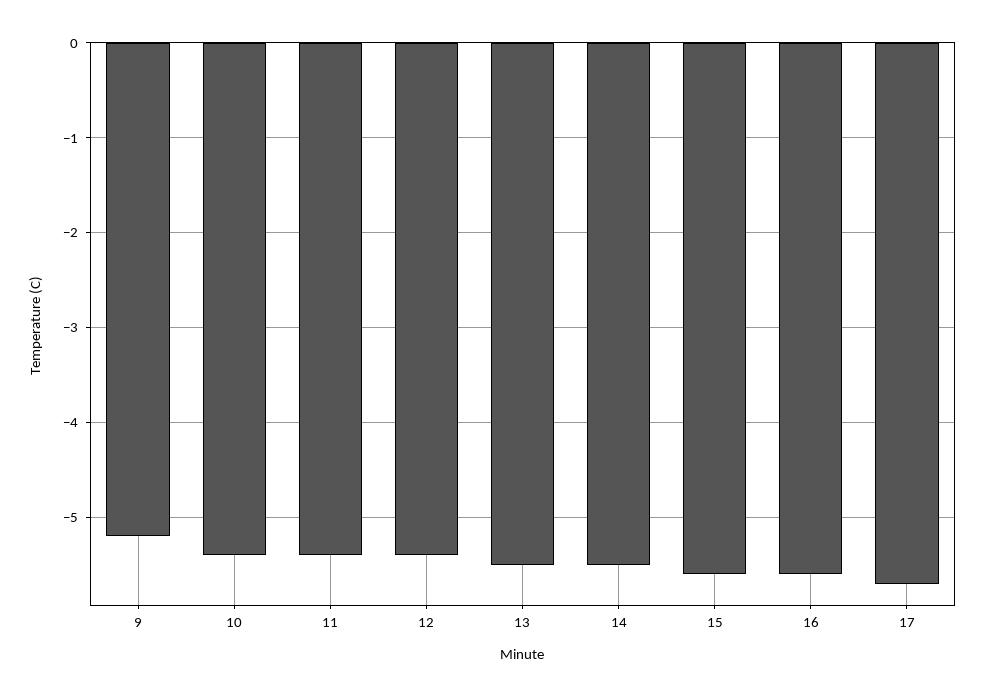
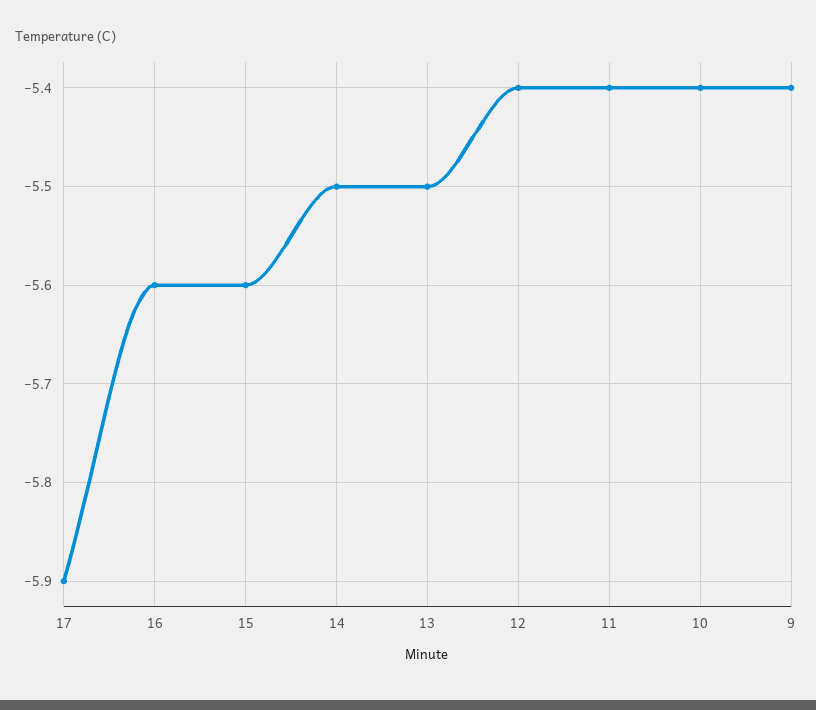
  {
-   "9": -5.2,
+   "9": -5.4,
    "10": -5.4,
    "11": -5.4,
    "12": -5.4,
    "13": -5.5,
    "14": -5.5,
    "15": -5.6,
    "16": -5.6,
-   "17": -5.7
+   "17": -5.9
  }

